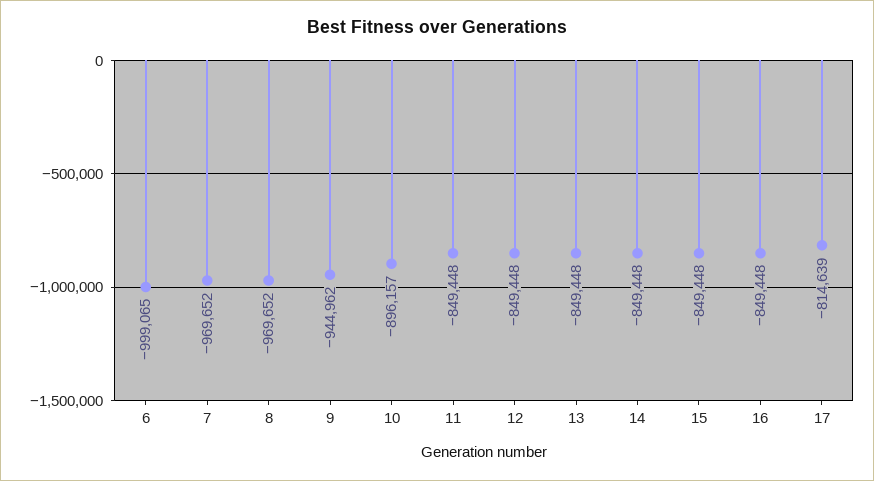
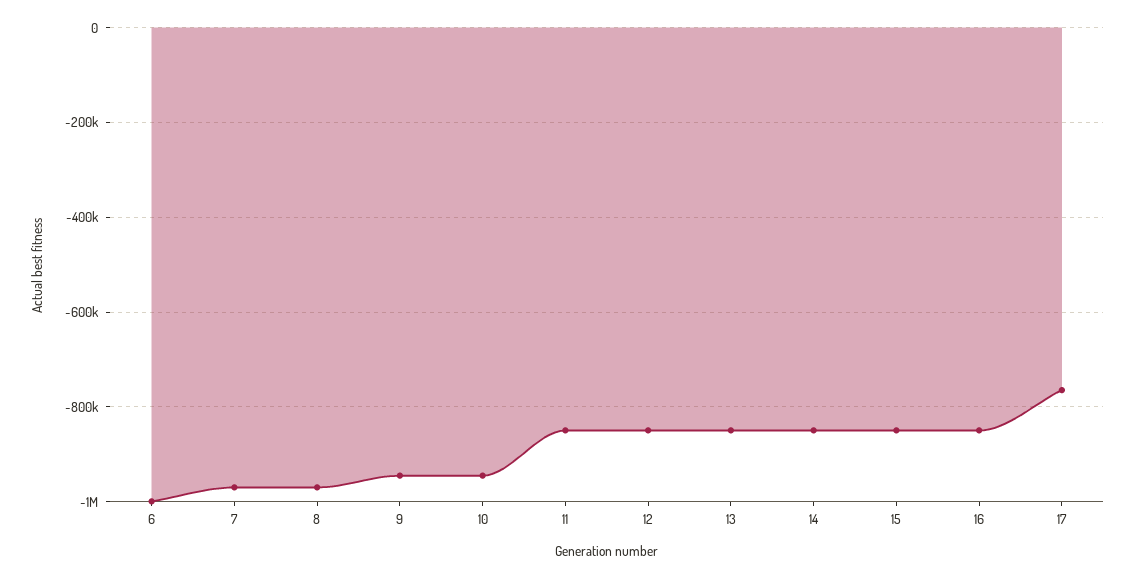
  {
    "6": -999065,
    "7": -969652,
    "8": -969652,
    "9": -944962,
-   "10": -896157,
+   "10": -940000,
    "11": -849448,
    "12": -849448,
    "13": -849448,
    "14": -849448,
    "15": -849448,
    "16": -849448,
-   "17": -814639
+   "17": -760000
  }

